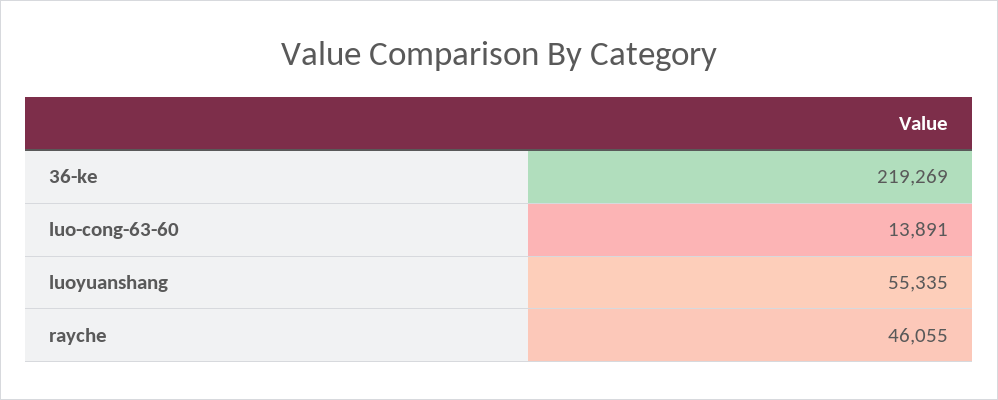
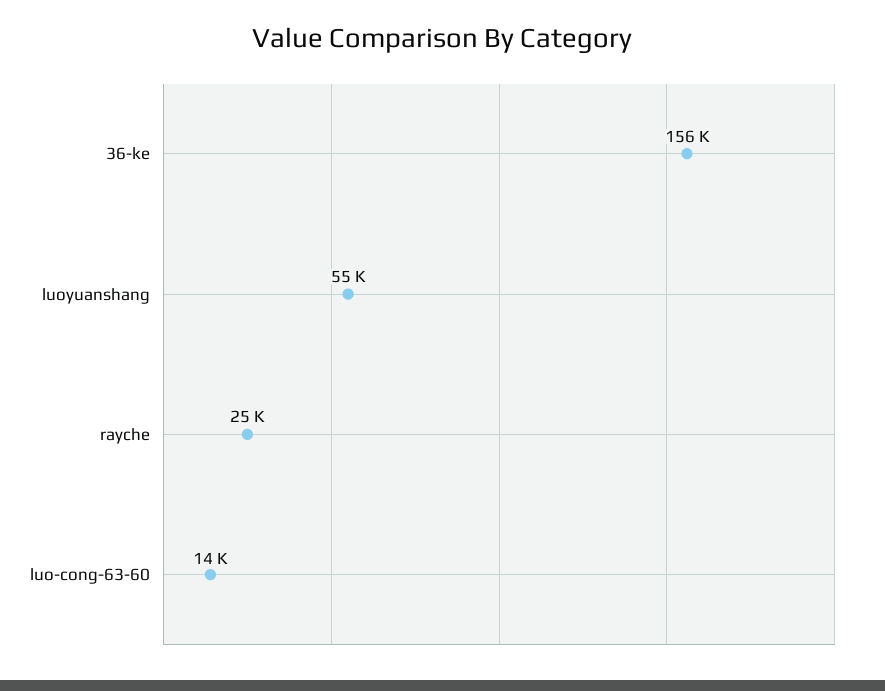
  {
-   "36-ke": 219269,
+   "36-ke": 156000,
    "luo-cong-63-60": 13891,
    "luoyuanshang": 55335,
-   "rayche": 46055
+   "rayche": 25000
  }

